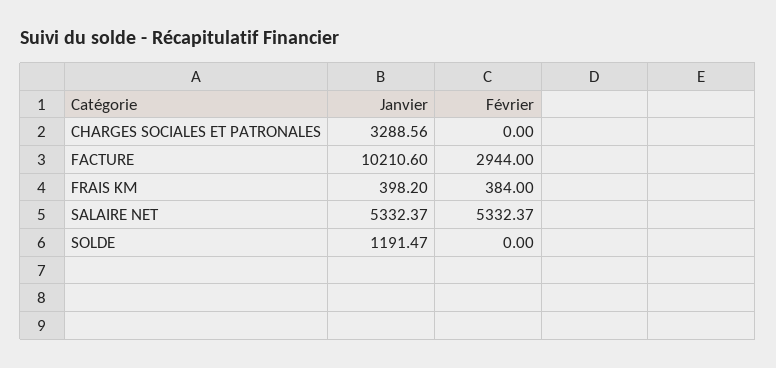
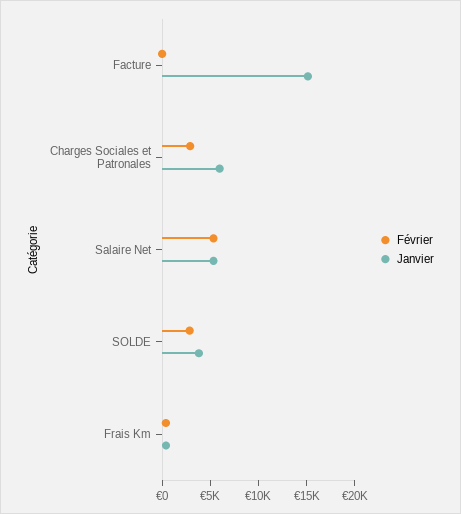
  {
    "Janvier": {
-     "CHARGES SOCIALES ET PATRONALES": 3288.56,
+     "CHARGES SOCIALES ET PATRONALES": 6000,
-     "FACTURE": 10210.6,
+     "FACTURE": 15000,
      "FRAIS KM": 398.2,
      "SALAIRE NET": 5332.37,
-     "SOLDE": 1191.47
+     "SOLDE": 4000
    },
    "Février": {
-     "CHARGES SOCIALES ET PATRONALES": 0,
+     "CHARGES SOCIALES ET PATRONALES": 3000,
-     "FACTURE": 2944,
+     "FACTURE": 0,
      "FRAIS KM": 384,
      "SALAIRE NET": 5332.37,
-     "SOLDE": 0
+     "SOLDE": 3000
    }
  }

